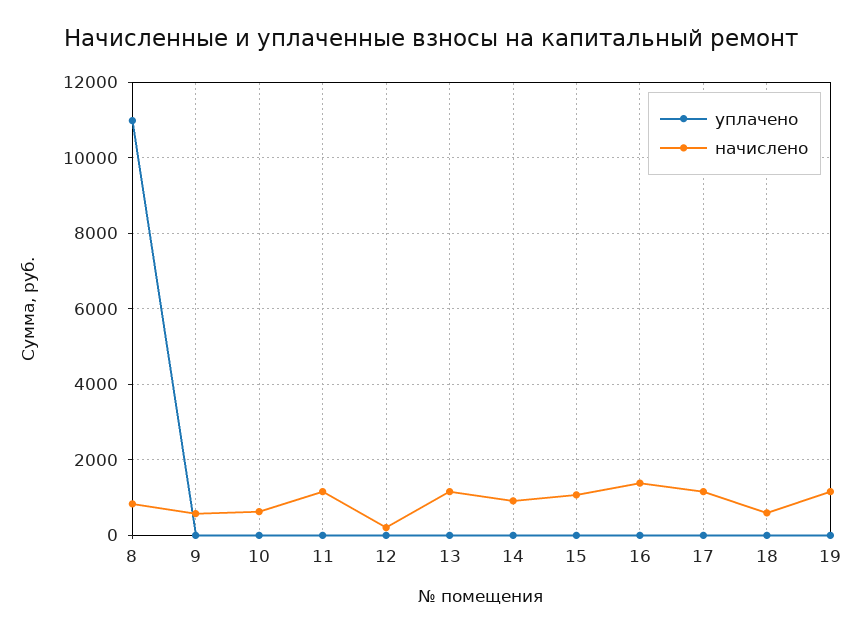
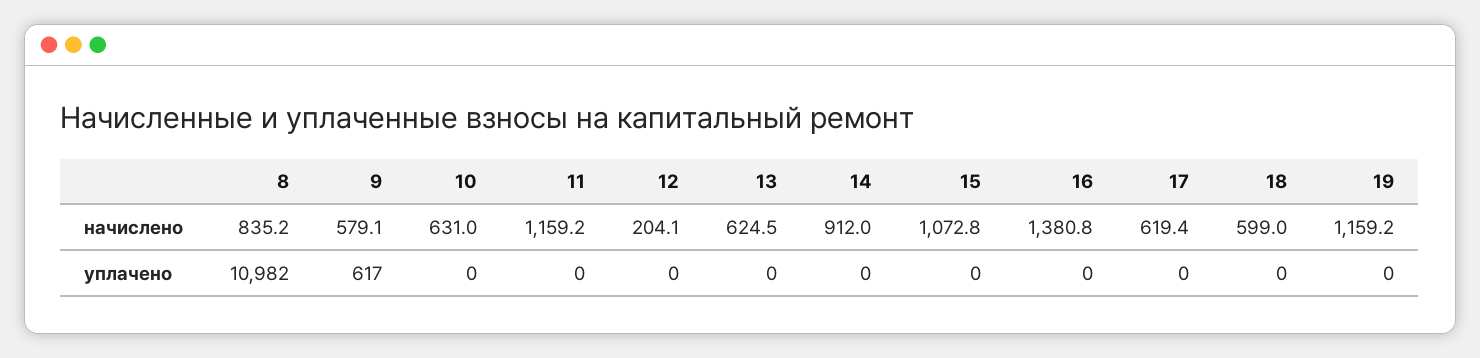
  {
    "уплачено": {
      "8": 10982,
-     "9": 0,
+     "9": 617,
      "10": 0,
      "11": 0,
      "12": 0,
      "13": 0,
      "14": 0,
      "15": 0,
      "16": 0,
      "17": 0,
      "18": 0,
      "19": 0
    },
    "начислено": {
      "8": 835.2,
      "9": 579.1,
      "10": 631,
      "11": 1159.2,
      "12": 204.1,
-     "13": 1200,
+     "13": 624.5,
      "14": 912,
      "15": 1072.8,
      "16": 1380.8,
-     "17": 1200,
+     "17": 619.4,
      "18": 599,
      "19": 1159.2
    }
  }

